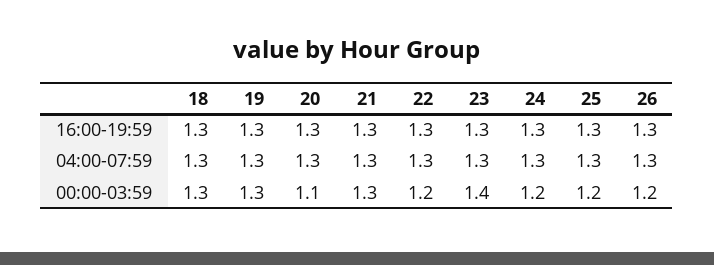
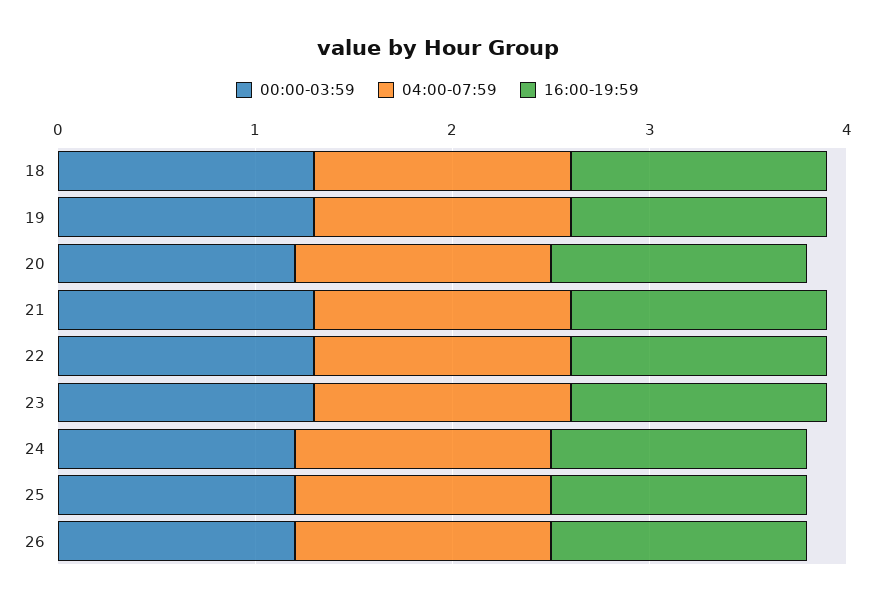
  {
    "16:00-19:59": {
      "18": 1.3,
      "19": 1.3,
      "20": 1.3,
      "21": 1.3,
      "22": 1.3,
      "23": 1.3,
      "24": 1.3,
      "25": 1.3,
      "26": 1.3
    },
    "04:00-07:59": {
      "18": 1.3,
      "19": 1.3,
      "20": 1.3,
      "21": 1.3,
      "22": 1.3,
      "23": 1.3,
      "24": 1.3,
      "25": 1.3,
      "26": 1.3
    },
    "00:00-03:59": {
      "18": 1.3,
      "19": 1.3,
-     "20": 1.1,
+     "20": 1.2,
      "21": 1.3,
-     "22": 1.2,
+     "22": 1.3,
-     "23": 1.4,
+     "23": 1.3,
      "24": 1.2,
      "25": 1.2,
      "26": 1.2
    }
  }

